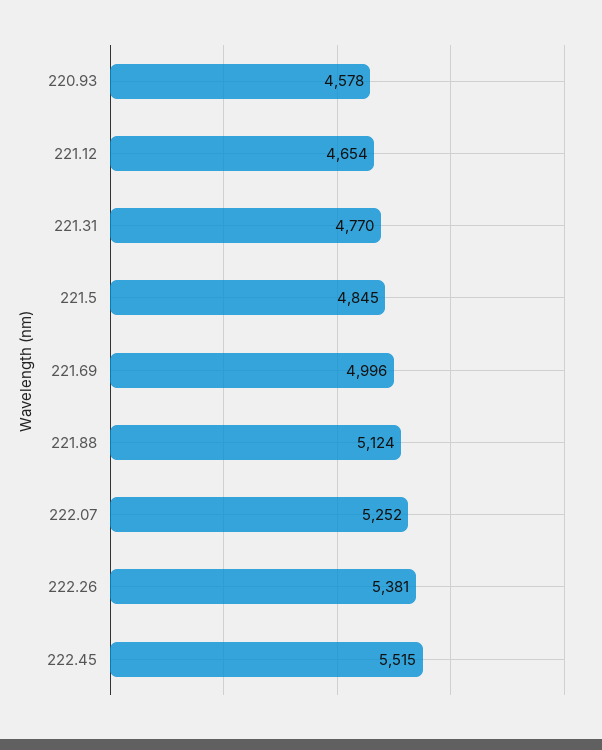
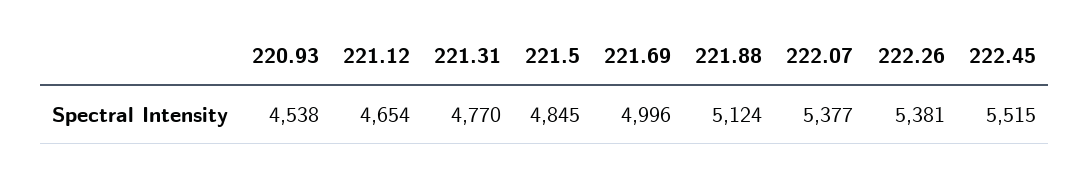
  {
-   "220.93": 4578,
+   "220.93": 4538,
    "221.12": 4654,
    "221.31": 4770,
    "221.5": 4845,
    "221.69": 4996,
    "221.88": 5124,
-   "222.07": 5252,
+   "222.07": 5377,
    "222.26": 5381,
    "222.45": 5515
  }

